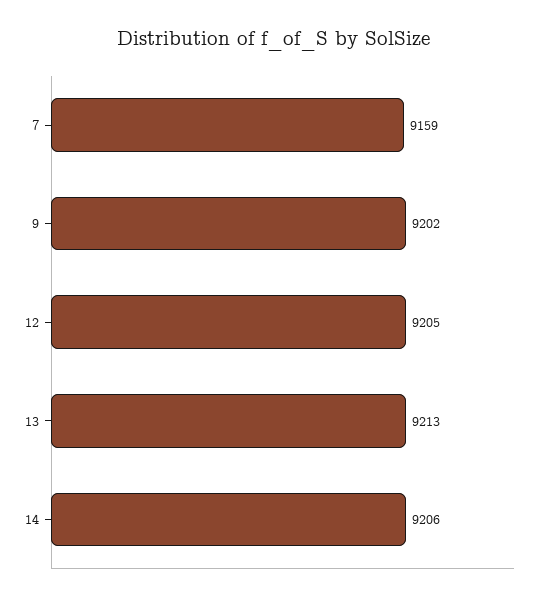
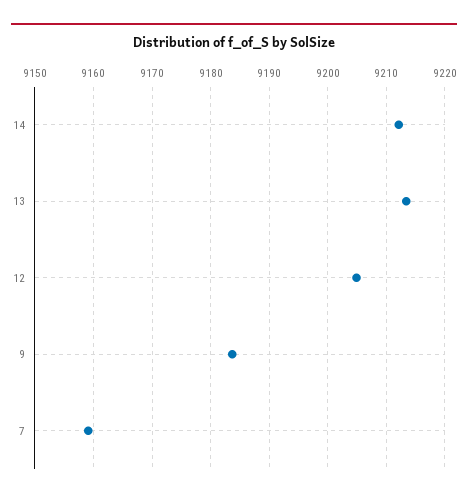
  {
    "7": 9159,
-   "9": 9202,
+   "9": 9184,
    "12": 9205,
    "13": 9213,
-   "14": 9206
+   "14": 9212
  }

